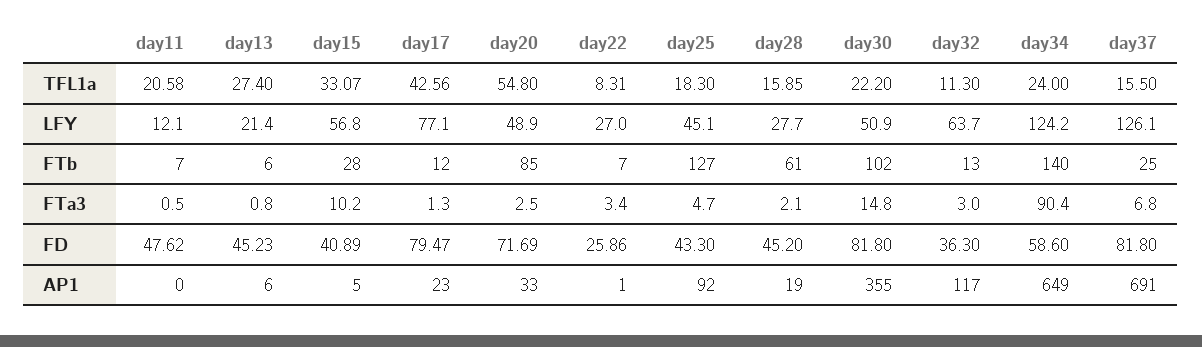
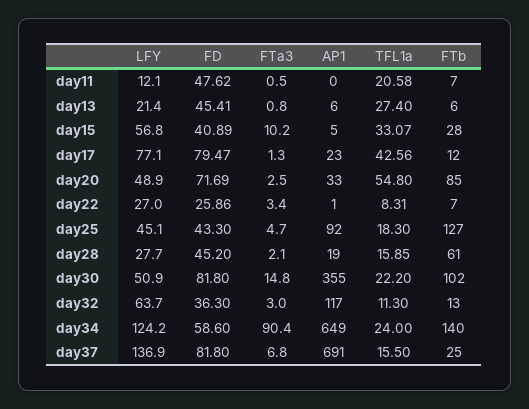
  {
    "day11": {
      "TFL1a": 20.58,
      "LFY": 12.1,
      "FTb": 7,
      "FTa3": 0.5,
      "FD": 47.62,
      "AP1": 0
    },
    "day13": {
      "TFL1a": 27.4,
      "LFY": 21.4,
      "FTb": 6,
      "FTa3": 0.8,
-     "FD": 45.23,
+     "FD": 45.41,
      "AP1": 6
    },
    "day15": {
      "TFL1a": 33.07,
      "LFY": 56.8,
      "FTb": 28,
      "FTa3": 10.2,
      "FD": 40.89,
      "AP1": 5
    },
    "day17": {
      "TFL1a": 42.56,
      "LFY": 77.1,
      "FTb": 12,
      "FTa3": 1.3,
      "FD": 79.47,
      "AP1": 23
    },
    "day20": {
      "TFL1a": 54.8,
      "LFY": 48.9,
      "FTb": 85,
      "FTa3": 2.5,
      "FD": 71.69,
      "AP1": 33
    },
    "day22": {
      "TFL1a": 8.31,
      "LFY": 27,
      "FTb": 7,
      "FTa3": 3.4,
      "FD": 25.86,
      "AP1": 1
    },
    "day25": {
      "TFL1a": 18.3,
      "LFY": 45.1,
      "FTb": 127,
      "FTa3": 4.7,
      "FD": 43.3,
      "AP1": 92
    },
    "day28": {
      "TFL1a": 15.85,
      "LFY": 27.7,
      "FTb": 61,
      "FTa3": 2.1,
      "FD": 45.2,
      "AP1": 19
    },
    "day30": {
      "TFL1a": 22.2,
      "LFY": 50.9,
      "FTb": 102,
      "FTa3": 14.8,
      "FD": 81.8,
      "AP1": 355
    },
    "day32": {
      "TFL1a": 11.3,
      "LFY": 63.7,
      "FTb": 13,
      "FTa3": 3,
      "FD": 36.3,
      "AP1": 117
    },
    "day34": {
      "TFL1a": 24,
      "LFY": 124.2,
      "FTb": 140,
      "FTa3": 90.4,
      "FD": 58.6,
      "AP1": 649
    },
    "day37": {
      "TFL1a": 15.5,
-     "LFY": 126.1,
+     "LFY": 136.9,
      "FTb": 25,
      "FTa3": 6.8,
      "FD": 81.8,
      "AP1": 691
    }
  }

